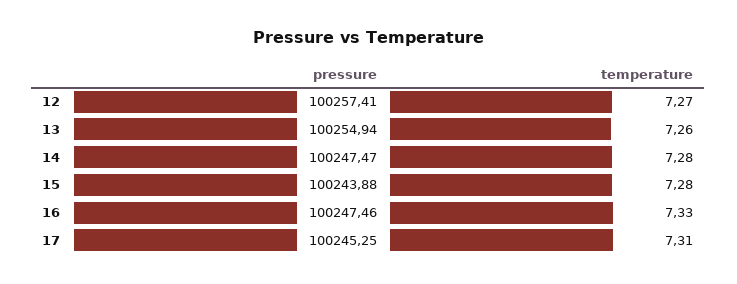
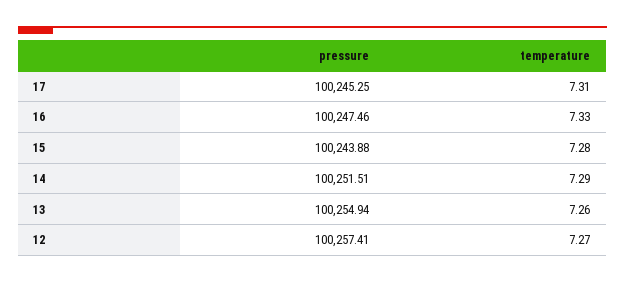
  {
    "pressure": {
      "12": 100257.41,
      "13": 100254.94,
-     "14": 100247.47,
+     "14": 100251.51,
      "15": 100243.88,
      "16": 100247.46,
      "17": 100245.25
    },
    "temperature": {
      "12": 7.27,
      "13": 7.26,
-     "14": 7.28,
+     "14": 7.29,
      "15": 7.28,
      "16": 7.33,
      "17": 7.31
    }
  }

